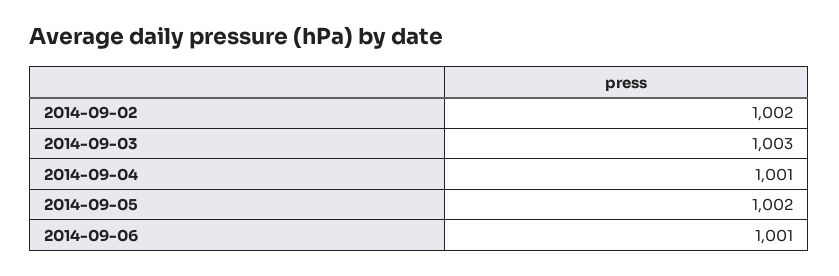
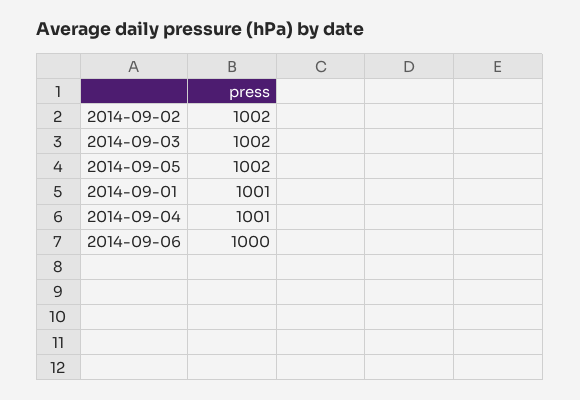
  {
    "2014-09-02": 1002,
-   "2014-09-03": 1003,
+   "2014-09-03": 1002,
    "2014-09-04": 1001,
    "2014-09-05": 1002,
-   "2014-09-06": 1001
+   "2014-09-06": 1000,
+   "2014-09-01": 1001
  }

